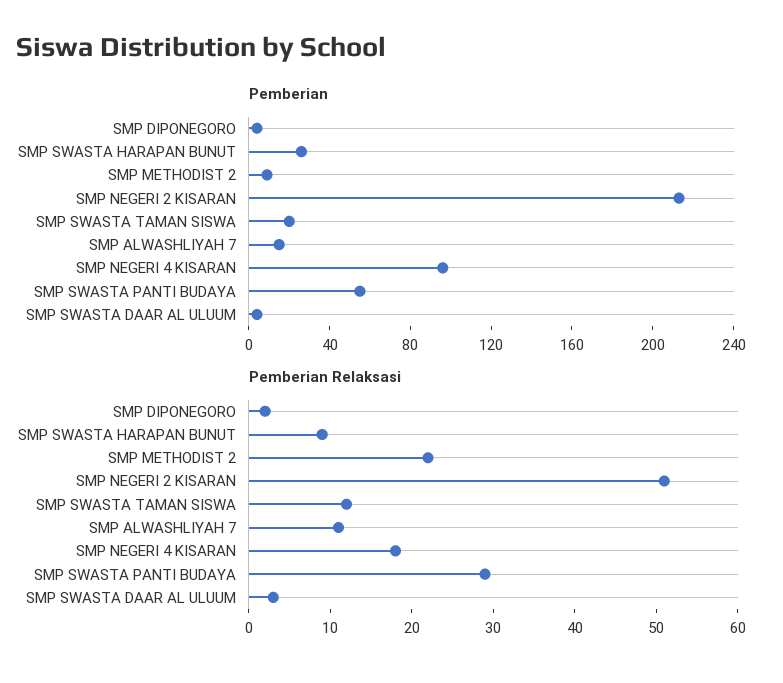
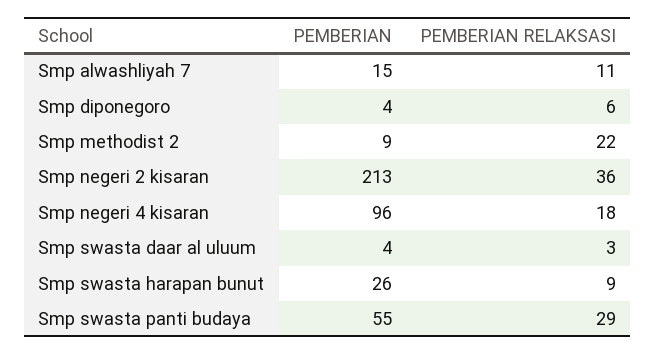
  {
    "Pemberian": {
      "SMP DIPONEGORO": 4,
      "SMP SWASTA HARAPAN BUNUT": 26,
      "SMP METHODIST 2": 9,
      "SMP NEGERI 2 KISARAN": 213,
-     "SMP SWASTA TAMAN SISWA": 20,
      "SMP ALWASHLIYAH 7": 15,
      "SMP NEGERI 4 KISARAN": 96,
      "SMP SWASTA PANTI BUDAYA": 55,
      "SMP SWASTA DAAR AL ULUUM": 4
    },
    "Pemberian Relaksasi": {
-     "SMP DIPONEGORO": 2,
+     "SMP DIPONEGORO": 6,
      "SMP SWASTA HARAPAN BUNUT": 9,
      "SMP METHODIST 2": 22,
-     "SMP NEGERI 2 KISARAN": 51,
+     "SMP NEGERI 2 KISARAN": 36,
-     "SMP SWASTA TAMAN SISWA": 12,
      "SMP ALWASHLIYAH 7": 11,
      "SMP NEGERI 4 KISARAN": 18,
      "SMP SWASTA PANTI BUDAYA": 29,
      "SMP SWASTA DAAR AL ULUUM": 3
    }
  }

